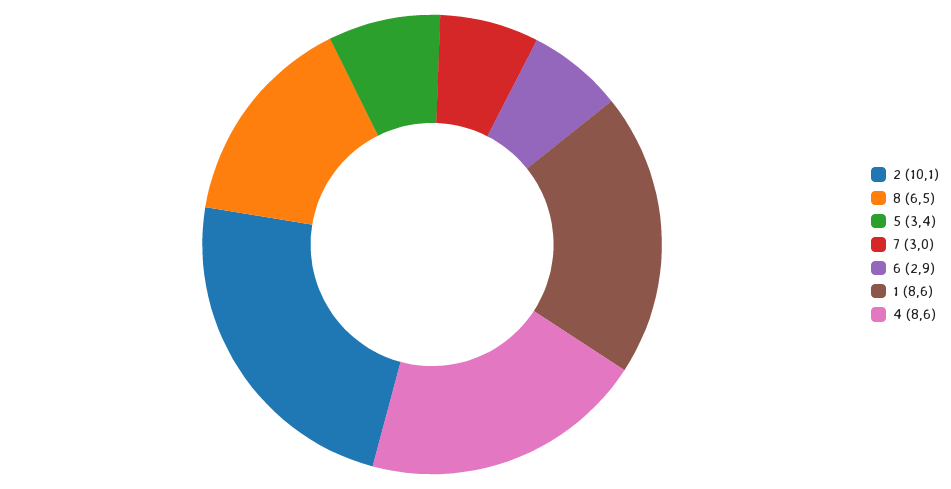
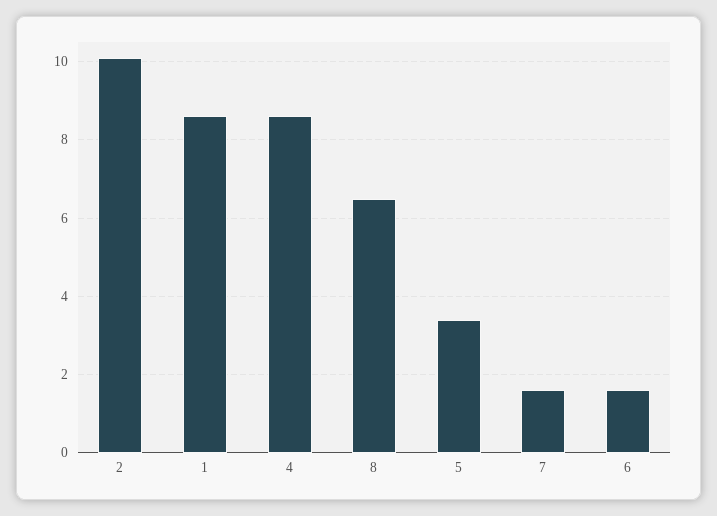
  {
    "2": 10.1,
    "8": 6.5,
    "5": 3.4,
-   "7": 3,
+   "7": 1.5,
-   "6": 2.9,
+   "6": 1.5,
    "1": 8.6,
    "4": 8.6
  }

